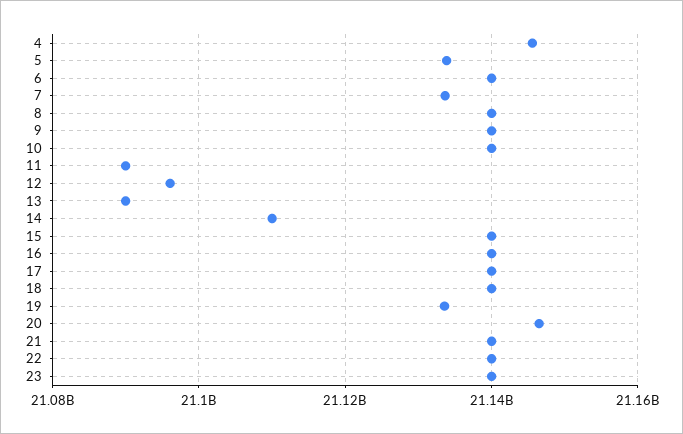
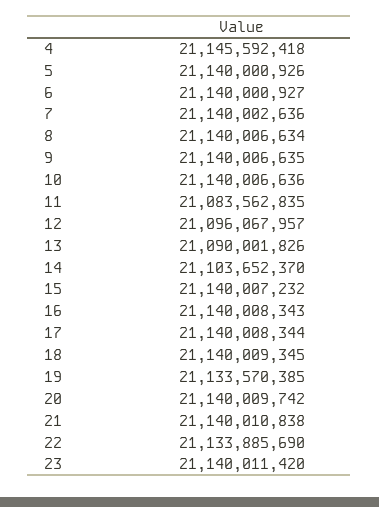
  {
    "4": 21145592418,
-   "5": 21134000000,
+   "5": 21140000926,
    "6": 21140000927,
-   "7": 21134000000,
+   "7": 21140002636,
    "8": 21140006634,
    "9": 21140006635,
    "10": 21140006636,
-   "11": 21090000000,
+   "11": 21083562835,
    "12": 21096067957,
    "13": 21090001826,
-   "14": 21110000000,
+   "14": 21103652370,
    "15": 21140007232,
    "16": 21140008343,
    "17": 21140008344,
    "18": 21140009345,
    "19": 21133570385,
-   "20": 21146000000,
+   "20": 21140009742,
    "21": 21140010838,
-   "22": 21140000000,
+   "22": 21133885690,
    "23": 21140011420
  }

